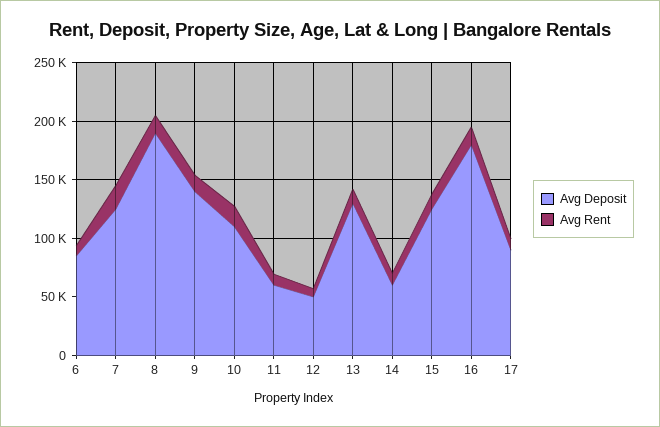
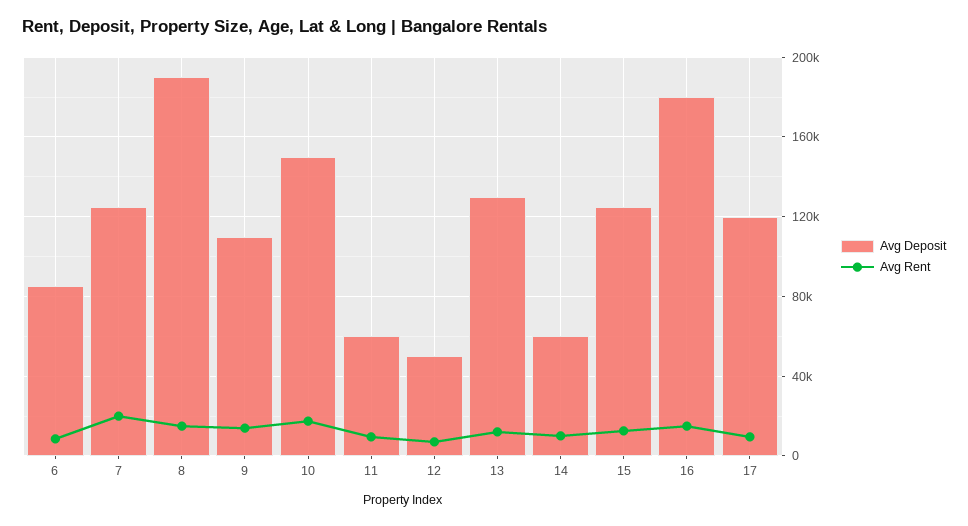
  {
    "Avg Deposit": {
      "6": 85000,
      "7": 125000,
      "8": 190000,
-     "9": 140000,
+     "9": 110000,
-     "10": 110000,
+     "10": 150000,
      "11": 60000,
      "12": 50000,
      "13": 130000,
      "14": 60000,
      "15": 125000,
      "16": 180000,
-     "17": 90000
+     "17": 120000
    },
    "Avg Rent": {
      "6": 10000,
      "7": 20000,
      "8": 15000,
      "9": 15000,
      "10": 20000,
      "11": 10000,
      "12": 5000,
      "13": 10000,
      "14": 10000,
      "15": 15000,
      "16": 15000,
      "17": 10000
    }
  }

